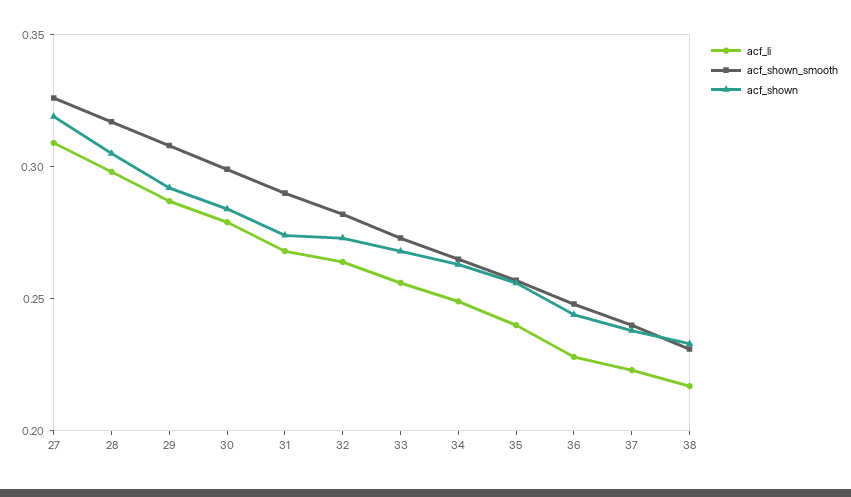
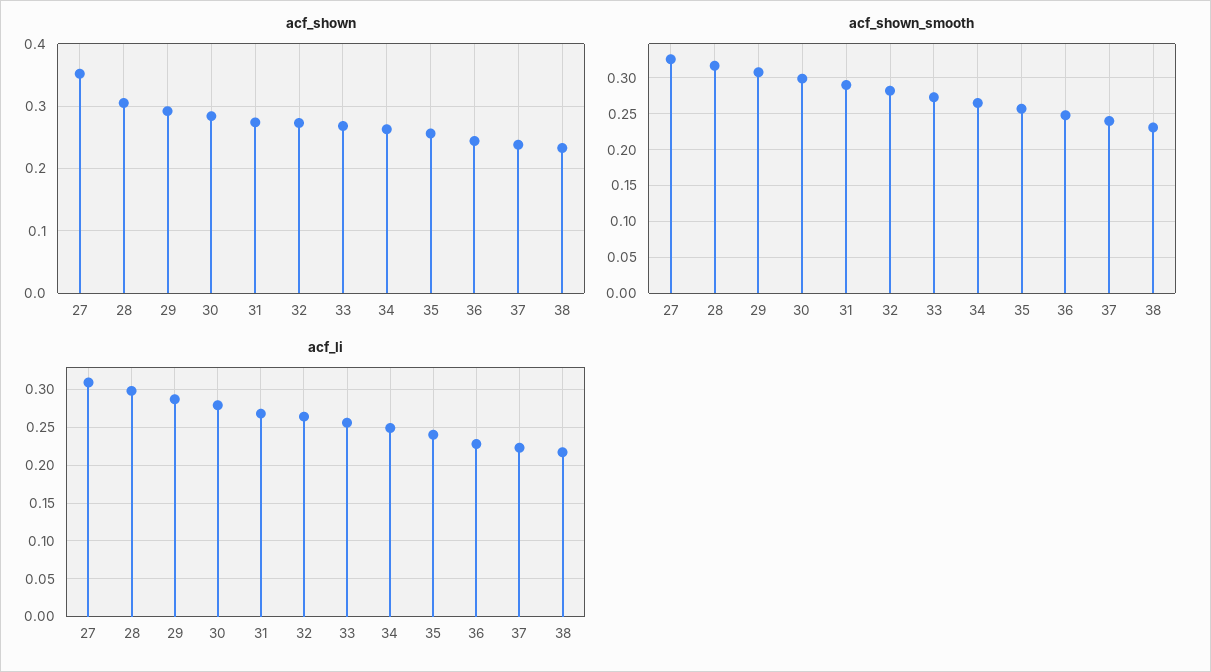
  {
    "acf_li": {
      "27": 0.31,
      "28": 0.3,
      "29": 0.29,
      "30": 0.28,
      "31": 0.27,
      "32": 0.26,
      "33": 0.26,
      "34": 0.25,
      "35": 0.24,
      "36": 0.23,
      "37": 0.22,
      "38": 0.22
    },
    "acf_shown_smooth": {
      "27": 0.33,
      "28": 0.32,
      "29": 0.31,
      "30": 0.3,
      "31": 0.29,
      "32": 0.28,
      "33": 0.27,
      "34": 0.27,
      "35": 0.26,
      "36": 0.25,
      "37": 0.24,
      "38": 0.23
    },
    "acf_shown": {
-     "27": 0.32,
+     "27": 0.35,
      "28": 0.31,
      "29": 0.29,
      "30": 0.28,
      "31": 0.27,
      "32": 0.27,
      "33": 0.27,
      "34": 0.26,
      "35": 0.26,
      "36": 0.24,
      "37": 0.24,
      "38": 0.23
    }
  }

